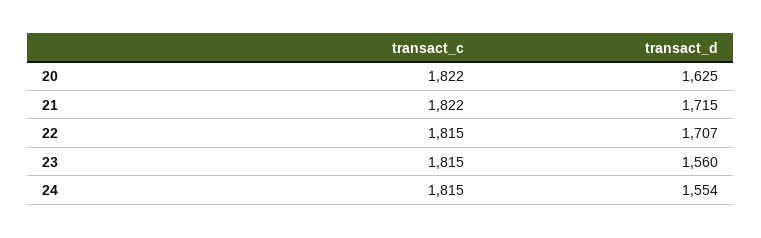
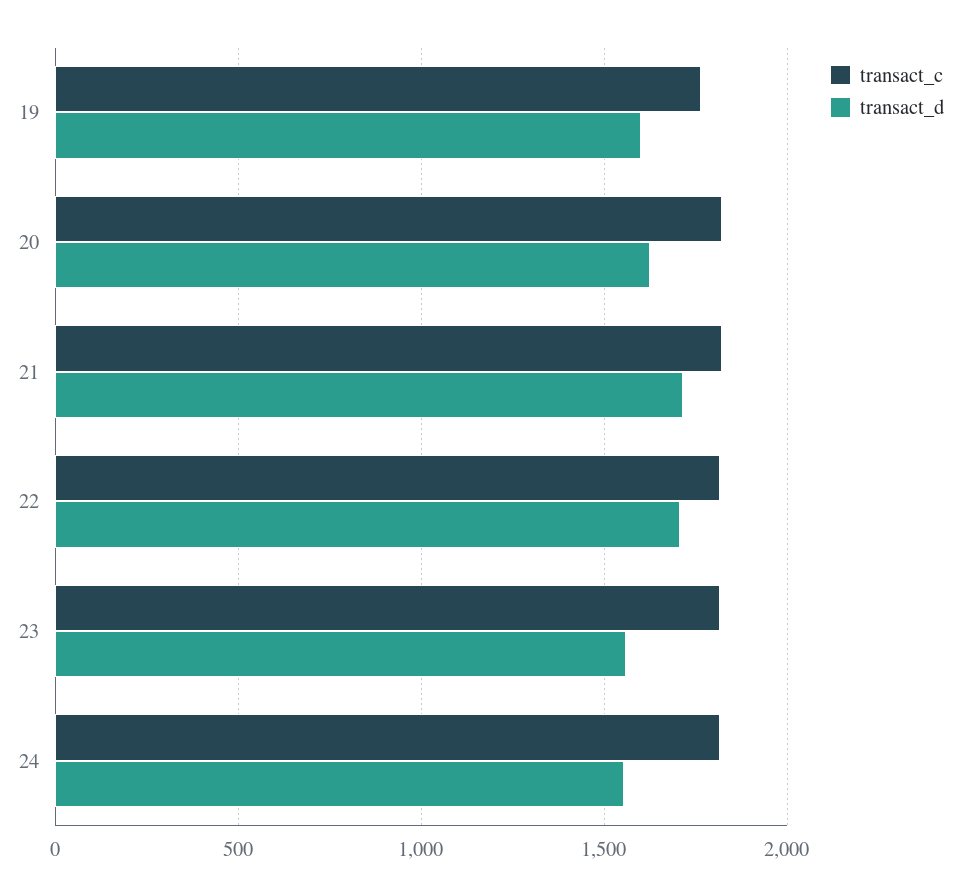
  {
    "transact_c": {
      "20": 1822,
      "21": 1822,
      "22": 1815,
      "23": 1815,
-     "24": 1815
+     "24": 1815,
+     "19": 1750
    },
    "transact_d": {
      "20": 1625,
      "21": 1715,
      "22": 1707,
      "23": 1560,
-     "24": 1554
+     "24": 1554,
+     "19": 1600
    }
  }

